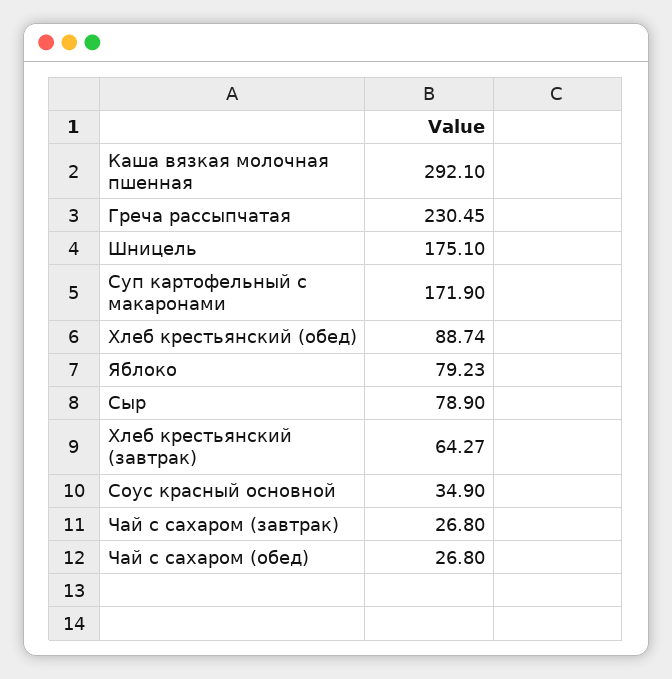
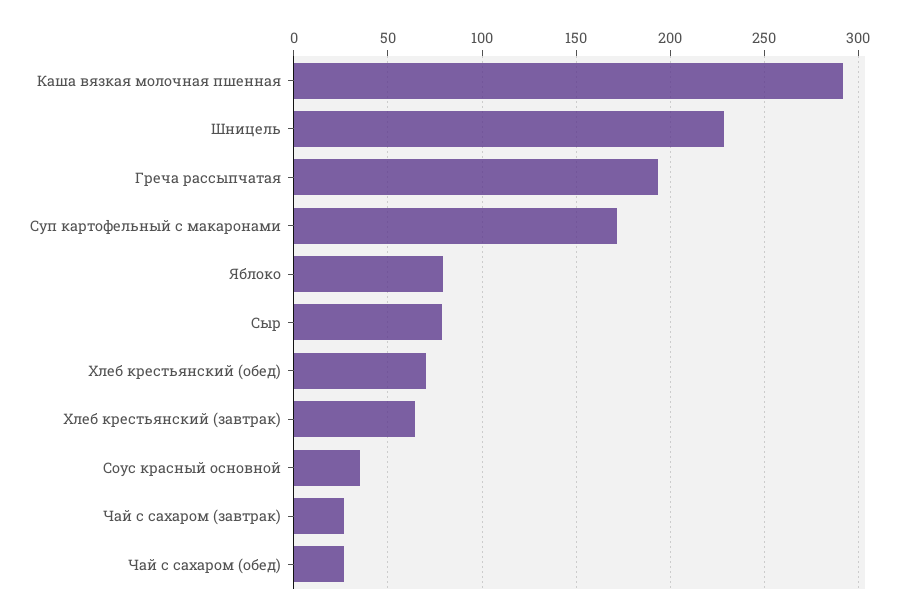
  {
    "Каша вязкая молочная пшенная": 292.1,
-   "Греча рассыпчатая": 230.45,
+   "Греча рассыпчатая": 195,
-   "Шницель": 175.1,
+   "Шницель": 230,
    "Суп картофельный с макаронами": 171.9,
-   "Хлеб крестьянский (обед)": 88.74,
+   "Хлеб крестьянский (обед)": 70,
    "Яблоко": 79.23,
    "Сыр": 78.9,
    "Хлеб крестьянский (завтрак)": 64.27,
    "Соус красный основной": 34.9,
    "Чай с сахаром (завтрак)": 26.8,
    "Чай с сахаром (обед)": 26.8
  }

